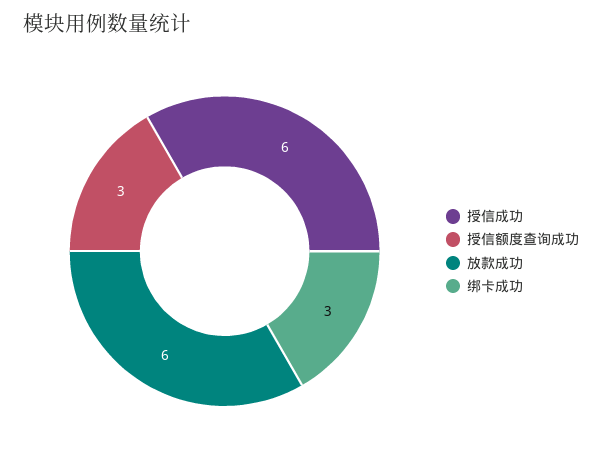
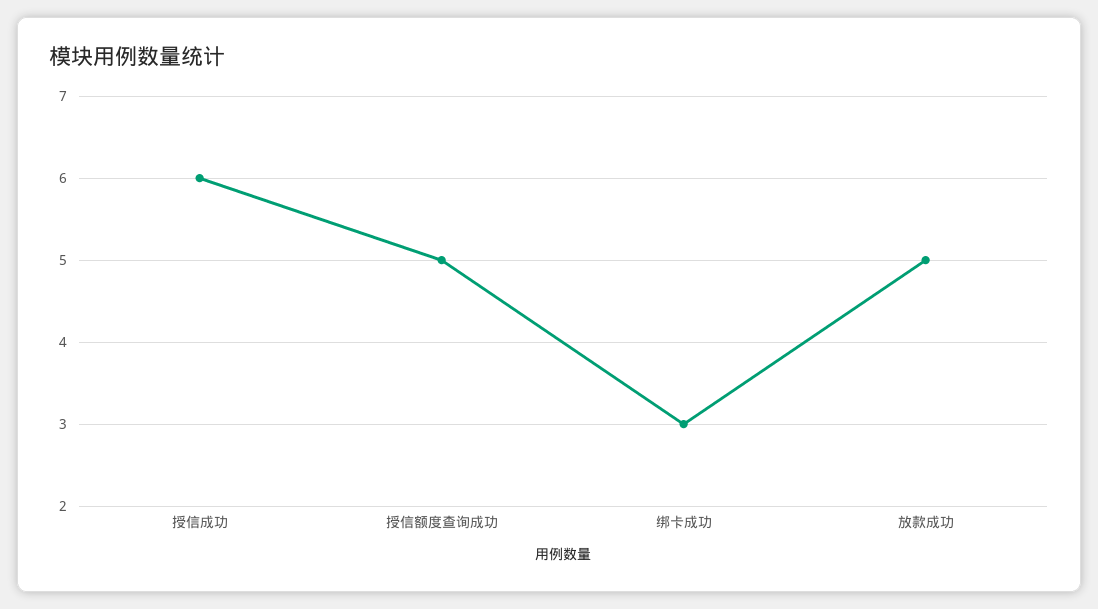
  {
    "授信成功": 6,
-   "授信额度查询成功": 3,
+   "授信额度查询成功": 5,
-   "放款成功": 6,
+   "放款成功": 5,
    "绑卡成功": 3
  }

